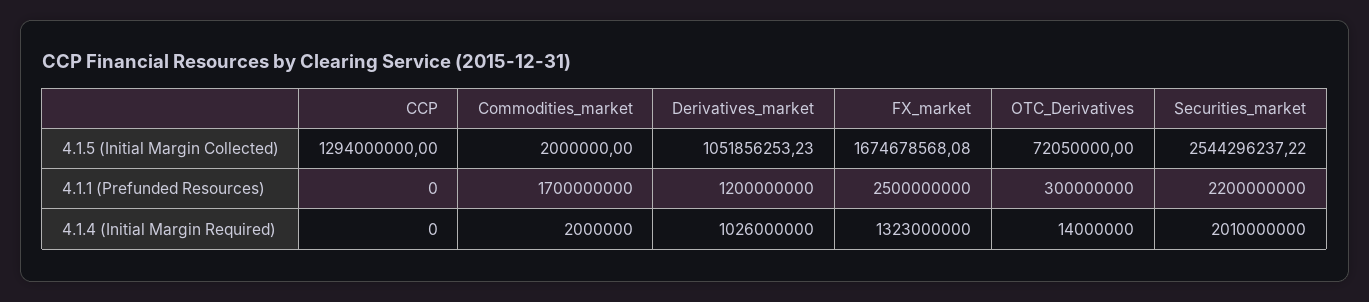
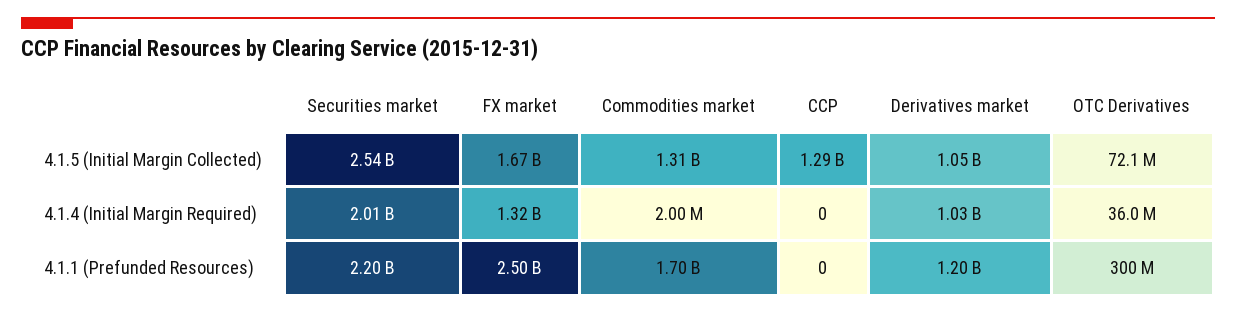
  {
    "CCP": {
      "4.1.5 (Initial Margin Collected)": 1294000000,
      "4.1.1 (Prefunded Resources)": 0,
      "4.1.4 (Initial Margin Required)": 0
    },
    "Commodities_market": {
-     "4.1.5 (Initial Margin Collected)": 2000000,
+     "4.1.5 (Initial Margin Collected)": 1310000000,
      "4.1.1 (Prefunded Resources)": 1700000000,
      "4.1.4 (Initial Margin Required)": 2000000
    },
    "Derivatives_market": {
      "4.1.5 (Initial Margin Collected)": 1051856253.23,
      "4.1.1 (Prefunded Resources)": 1200000000,
      "4.1.4 (Initial Margin Required)": 1026000000
    },
    "FX_market": {
      "4.1.5 (Initial Margin Collected)": 1674678568.08,
      "4.1.1 (Prefunded Resources)": 2500000000,
      "4.1.4 (Initial Margin Required)": 1323000000
    },
    "OTC_Derivatives": {
      "4.1.5 (Initial Margin Collected)": 72050000,
      "4.1.1 (Prefunded Resources)": 300000000,
-     "4.1.4 (Initial Margin Required)": 14000000
+     "4.1.4 (Initial Margin Required)": 36000000
    },
    "Securities_market": {
      "4.1.5 (Initial Margin Collected)": 2544296237.22,
      "4.1.1 (Prefunded Resources)": 2200000000,
      "4.1.4 (Initial Margin Required)": 2010000000
    }
  }

